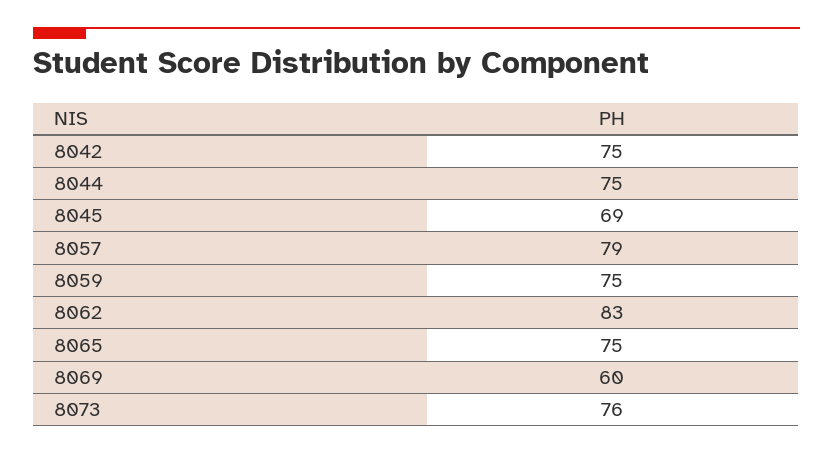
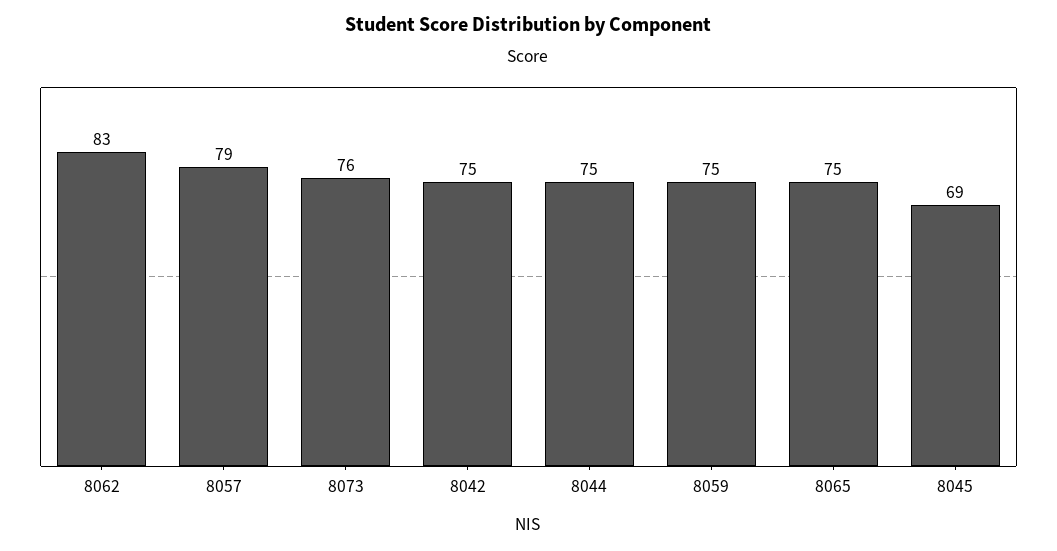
  {
    "8042": 75,
    "8044": 75,
    "8045": 69,
    "8057": 79,
    "8059": 75,
    "8062": 83,
    "8065": 75,
-   "8069": 60,
    "8073": 76
  }

